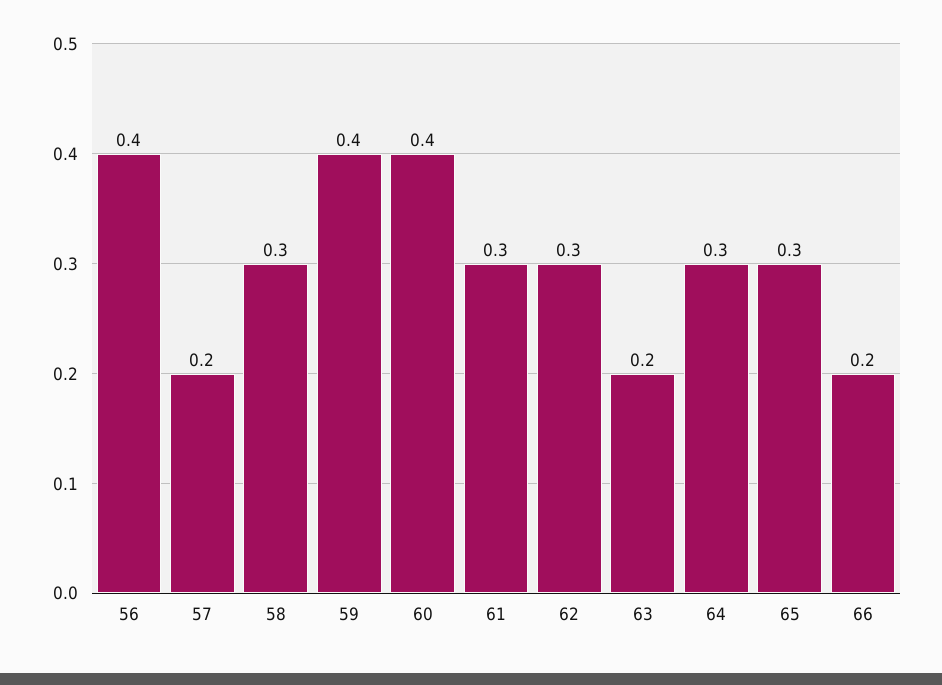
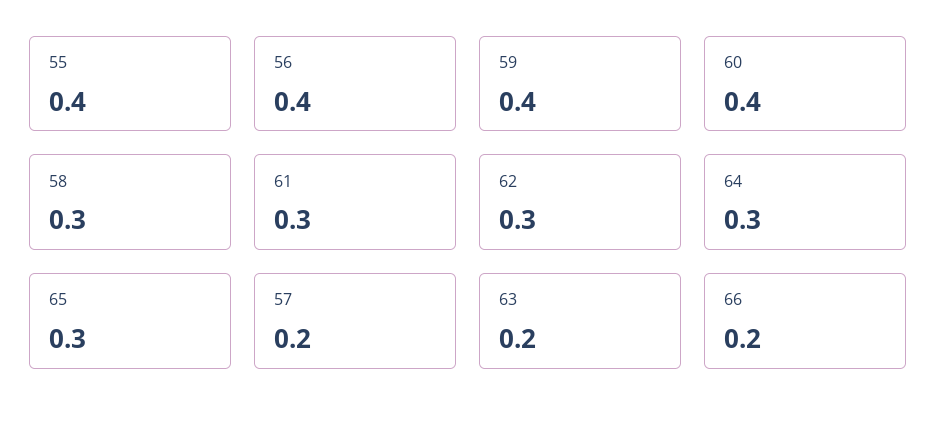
  {
    "56": 0.4,
    "57": 0.2,
    "58": 0.3,
    "59": 0.4,
    "60": 0.4,
    "61": 0.3,
    "62": 0.3,
    "63": 0.2,
    "64": 0.3,
    "65": 0.3,
-   "66": 0.2
+   "66": 0.2,
+   "55": 0.4
  }

